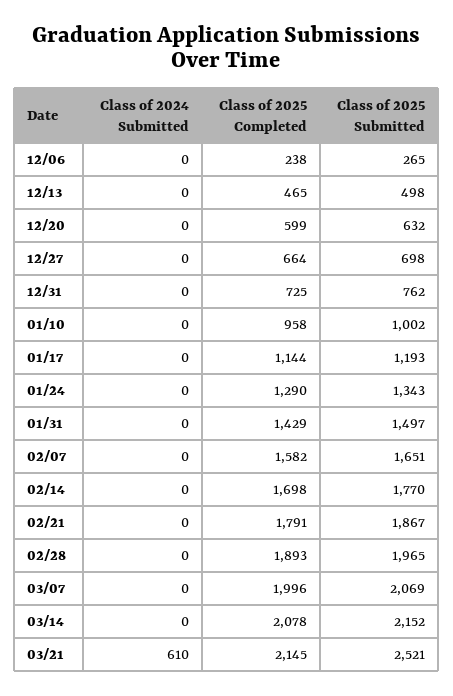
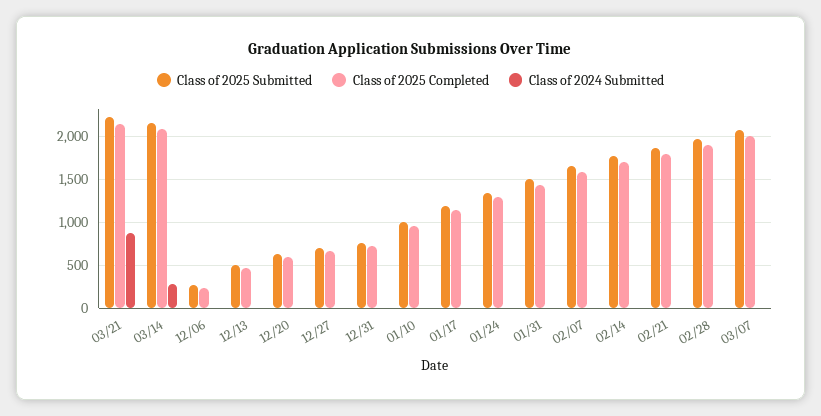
  {
    "Class of 2024 Submitted": {
      "12/06": 0,
      "12/13": 0,
      "12/20": 0,
      "12/27": 0,
      "12/31": 0,
      "01/10": 0,
      "01/17": 0,
      "01/24": 0,
      "01/31": 0,
      "02/07": 0,
      "02/14": 0,
      "02/21": 0,
      "02/28": 0,
      "03/07": 0,
-     "03/14": 0,
+     "03/14": 300,
-     "03/21": 610
+     "03/21": 900
    },
    "Class of 2025 Completed": {
      "12/06": 238,
      "12/13": 465,
      "12/20": 599,
      "12/27": 664,
      "12/31": 725,
      "01/10": 958,
      "01/17": 1144,
      "01/24": 1290,
      "01/31": 1429,
      "02/07": 1582,
      "02/14": 1698,
      "02/21": 1791,
      "02/28": 1893,
      "03/07": 1996,
      "03/14": 2078,
      "03/21": 2145
    },
    "Class of 2025 Submitted": {
      "12/06": 265,
      "12/13": 498,
      "12/20": 632,
      "12/27": 698,
      "12/31": 762,
      "01/10": 1002,
      "01/17": 1193,
      "01/24": 1343,
      "01/31": 1497,
      "02/07": 1651,
      "02/14": 1770,
      "02/21": 1867,
      "02/28": 1965,
      "03/07": 2069,
      "03/14": 2152,
-     "03/21": 2521
+     "03/21": 2200
    }
  }

